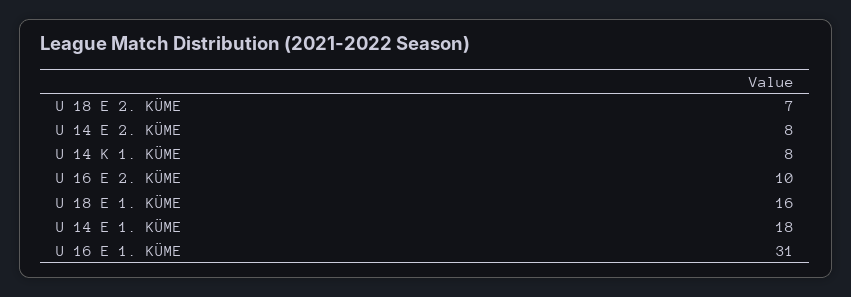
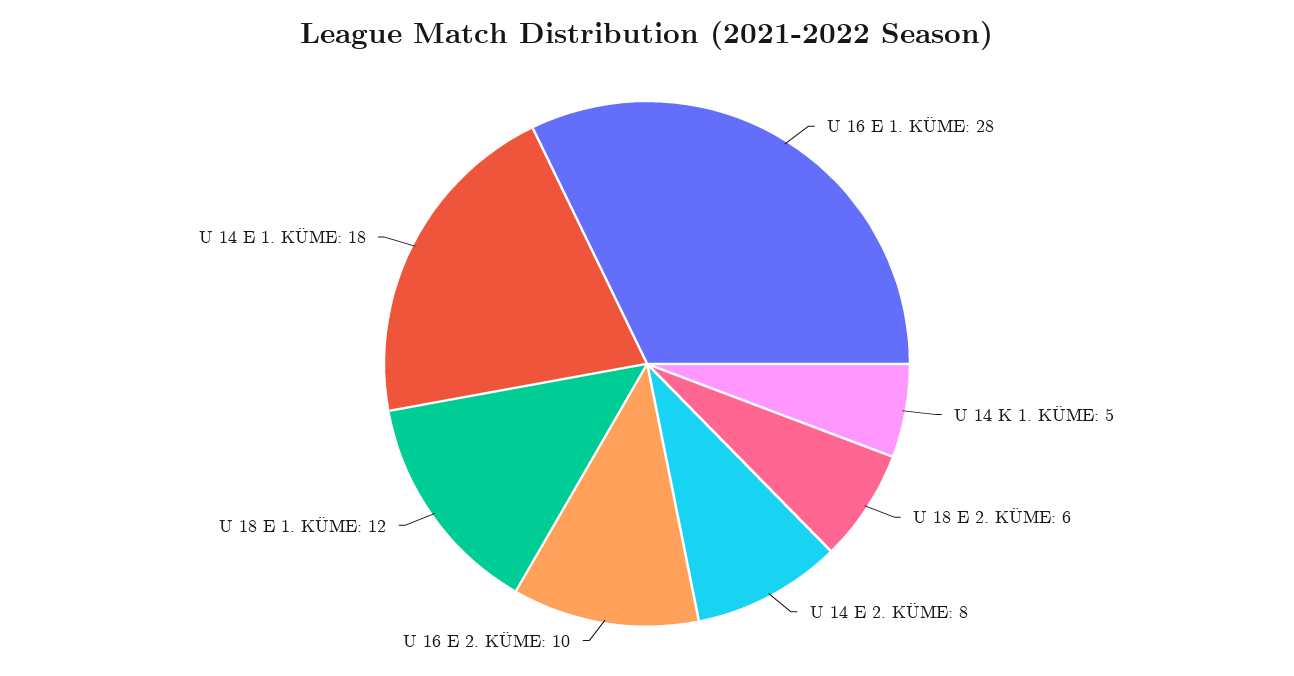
  {
-   "U 18 E 2. KÜME": 7,
+   "U 18 E 2. KÜME": 6,
    "U 14 E 2. KÜME": 8,
-   "U 14 K 1. KÜME": 8,
+   "U 14 K 1. KÜME": 5,
    "U 16 E 2. KÜME": 10,
-   "U 18 E 1. KÜME": 16,
+   "U 18 E 1. KÜME": 12,
    "U 14 E 1. KÜME": 18,
-   "U 16 E 1. KÜME": 31
+   "U 16 E 1. KÜME": 28
  }

